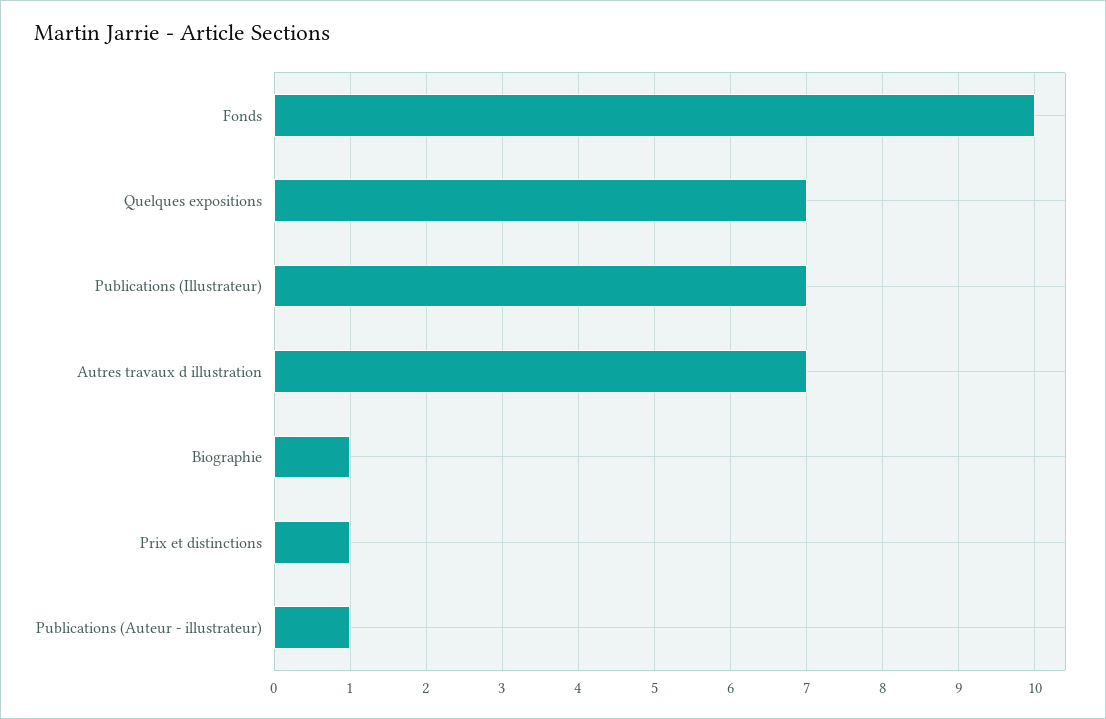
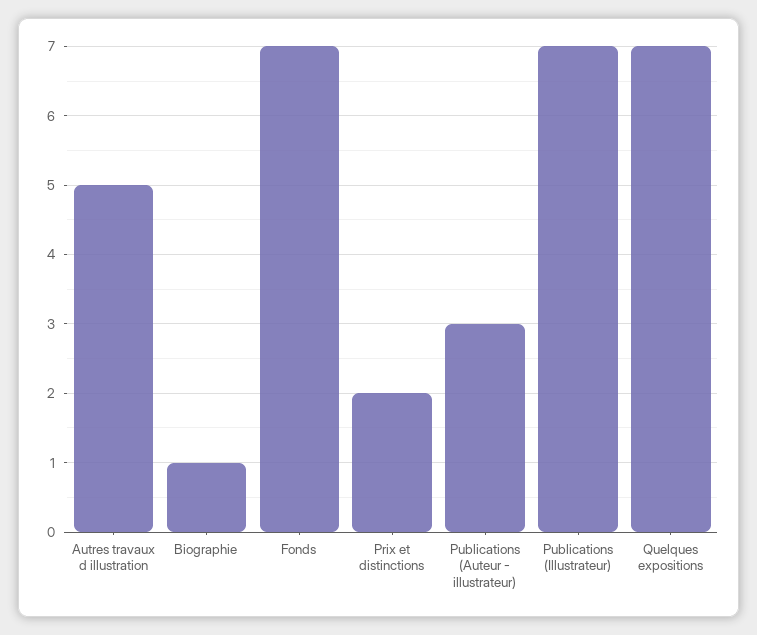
  {
-   "Fonds": 10,
+   "Fonds": 7,
    "Quelques expositions": 7,
    "Publications (Illustrateur)": 7,
-   "Autres travaux d illustration": 7,
+   "Autres travaux d illustration": 5,
    "Biographie": 1,
-   "Prix et distinctions": 1,
+   "Prix et distinctions": 2,
-   "Publications (Auteur - illustrateur)": 1
+   "Publications (Auteur - illustrateur)": 3
  }

